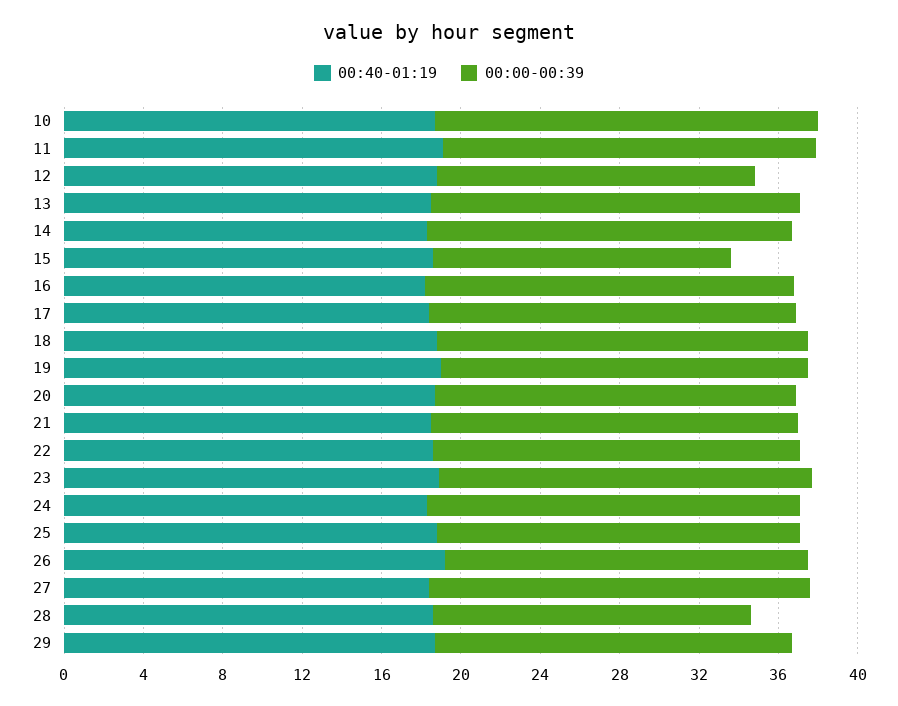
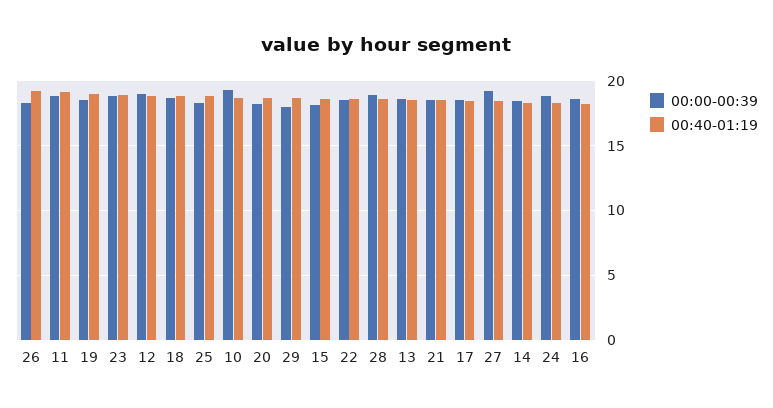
  {
    "00:40-01:19": {
      "10": 18.5,
      "11": 19,
      "12": 19,
      "13": 18.5,
      "14": 18.5,
      "15": 18.5,
      "16": 18,
      "17": 18.5,
      "18": 19,
      "19": 19,
      "20": 18.5,
      "21": 18.5,
      "22": 18.5,
      "23": 19,
      "24": 18.5,
      "25": 19,
      "26": 19,
      "27": 18.5,
      "28": 18.5,
      "29": 18.5
    },
    "00:00-00:39": {
      "10": 19.5,
      "11": 19,
-     "12": 16,
+     "12": 19,
      "13": 18.5,
      "14": 18.5,
-     "15": 15,
+     "15": 18,
      "16": 18.5,
      "17": 18.5,
      "18": 18.5,
      "19": 18.5,
      "20": 18,
      "21": 18.5,
      "22": 18.5,
      "23": 19,
      "24": 19,
      "25": 18.5,
      "26": 18.5,
      "27": 19,
-     "28": 16,
+     "28": 19,
      "29": 18
    }
  }

